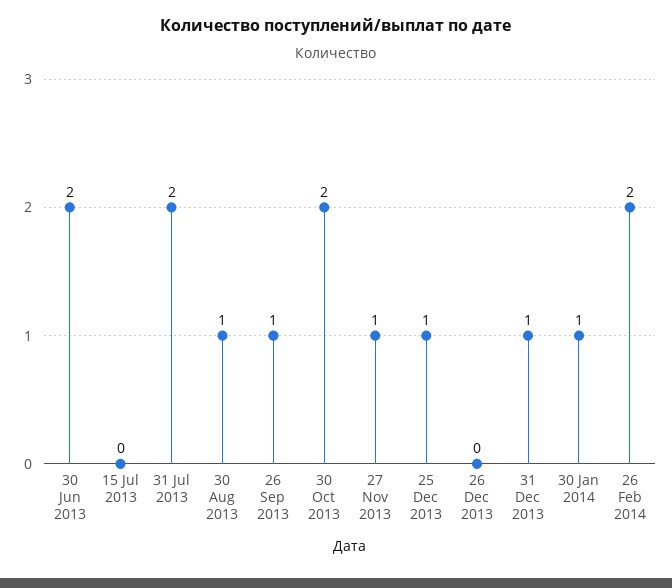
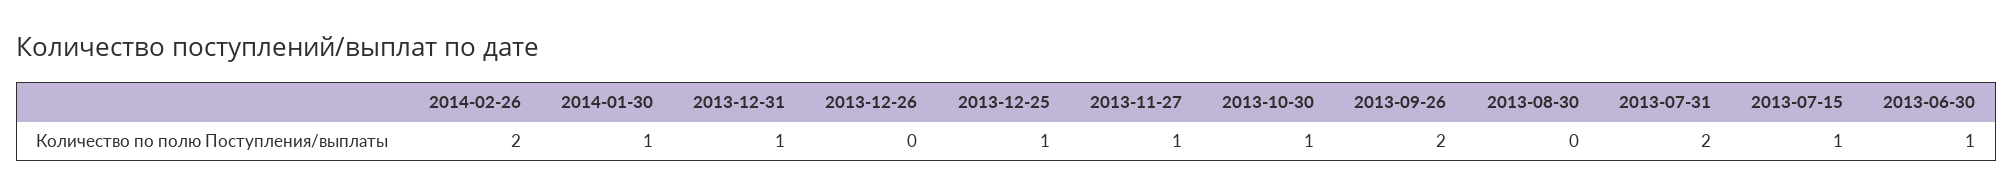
  {
-   "30 Jun 2013": 2,
+   "30 Jun 2013": 1,
-   "15 Jul 2013": 0,
+   "15 Jul 2013": 1,
    "31 Jul 2013": 2,
-   "30 Aug 2013": 1,
+   "30 Aug 2013": 0,
-   "26 Sep 2013": 1,
+   "26 Sep 2013": 2,
-   "30 Oct 2013": 2,
+   "30 Oct 2013": 1,
    "27 Nov 2013": 1,
    "25 Dec 2013": 1,
    "26 Dec 2013": 0,
    "31 Dec 2013": 1,
    "30 Jan 2014": 1,
    "26 Feb 2014": 2
  }

